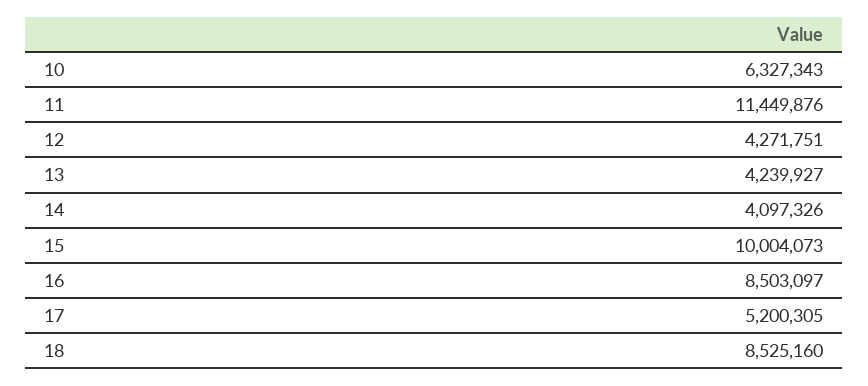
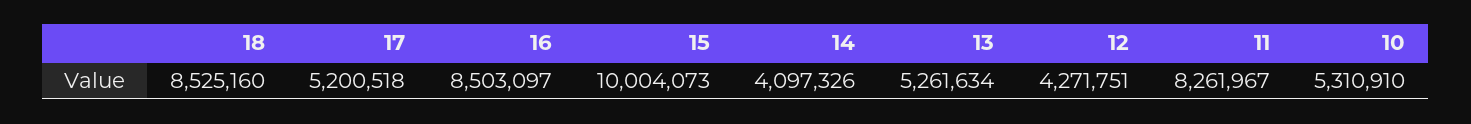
  {
-   "10": 6327343,
+   "10": 5310910,
-   "11": 11449876,
+   "11": 8261967,
    "12": 4271751,
-   "13": 4239927,
+   "13": 5261634,
    "14": 4097326,
    "15": 10004073,
    "16": 8503097,
-   "17": 5200305,
+   "17": 5200518,
    "18": 8525160
  }

